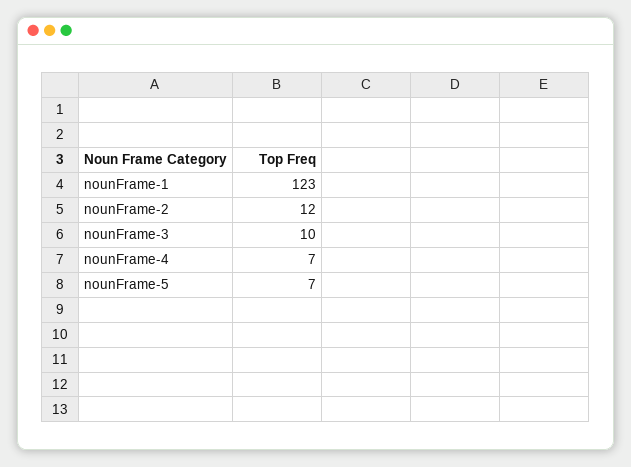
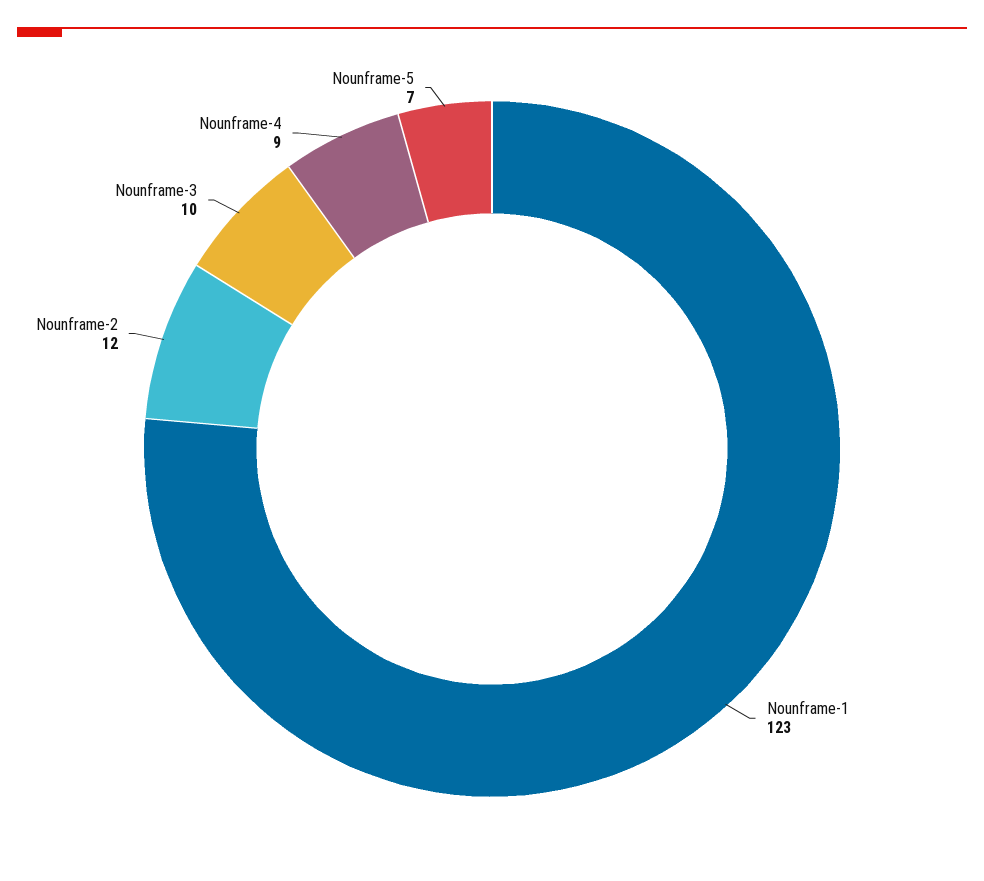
  {
    "nounFrame-1": 123,
    "nounFrame-2": 12,
    "nounFrame-3": 10,
-   "nounFrame-4": 7,
+   "nounFrame-4": 9,
    "nounFrame-5": 7
  }

